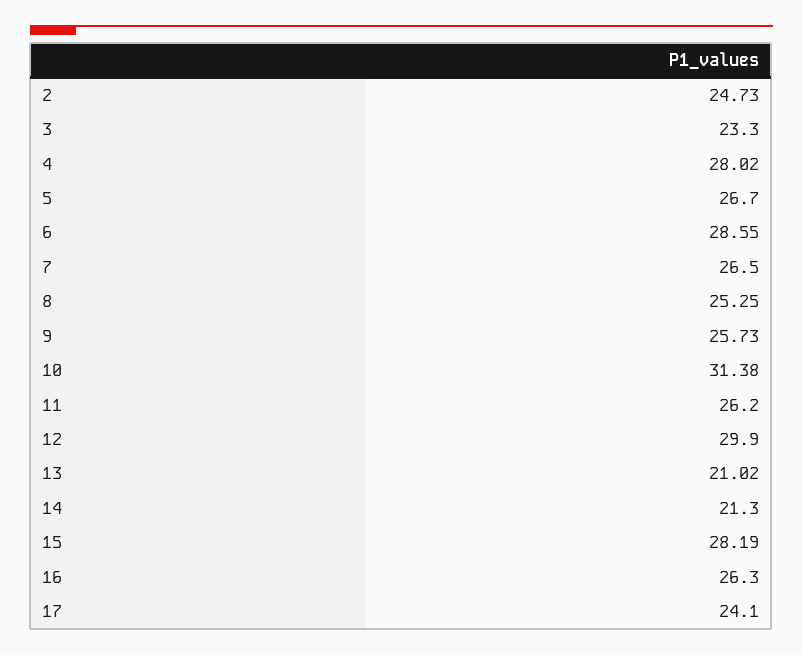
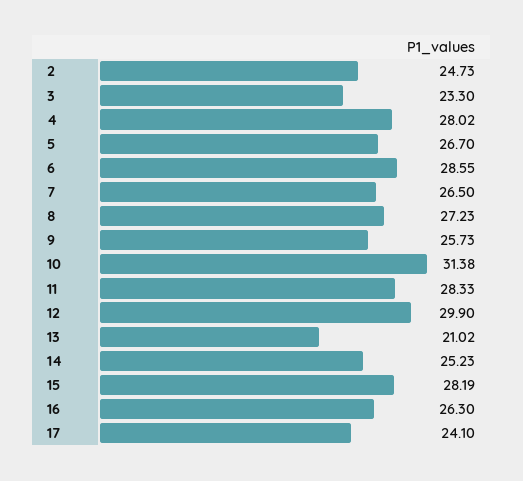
  {
    "2": 24.73,
    "3": 23.3,
    "4": 28.02,
    "5": 26.7,
    "6": 28.55,
    "7": 26.5,
-   "8": 25.25,
+   "8": 27.23,
    "9": 25.73,
    "10": 31.38,
-   "11": 26.2,
+   "11": 28.33,
    "12": 29.9,
    "13": 21.02,
-   "14": 21.3,
+   "14": 25.23,
    "15": 28.19,
    "16": 26.3,
    "17": 24.1
  }

